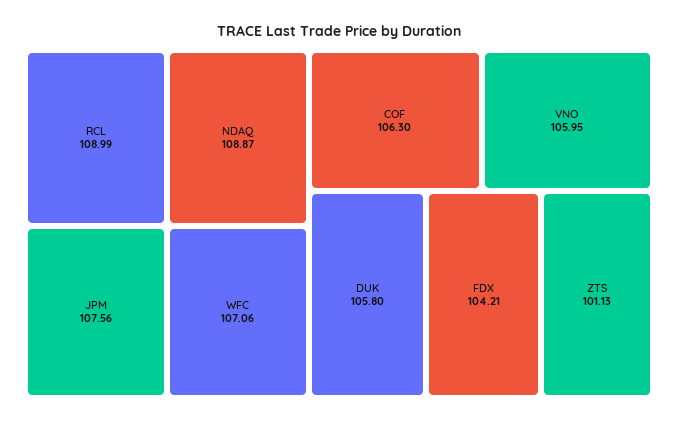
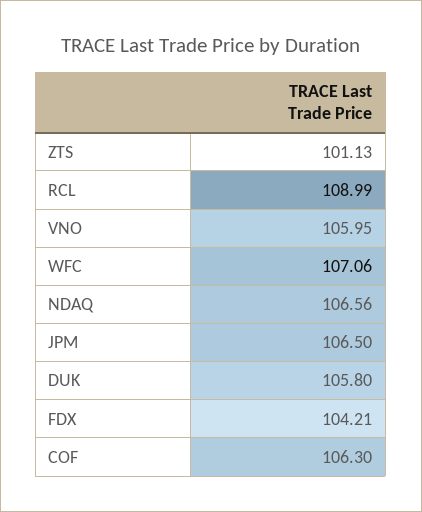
  {
    "RCL": 108.99,
-   "NDAQ": 108.87,
+   "NDAQ": 106.56,
-   "JPM": 107.56,
+   "JPM": 106.5,
    "WFC": 107.06,
    "COF": 106.3,
    "VNO": 105.95,
    "DUK": 105.8,
    "FDX": 104.21,
    "ZTS": 101.13
  }

